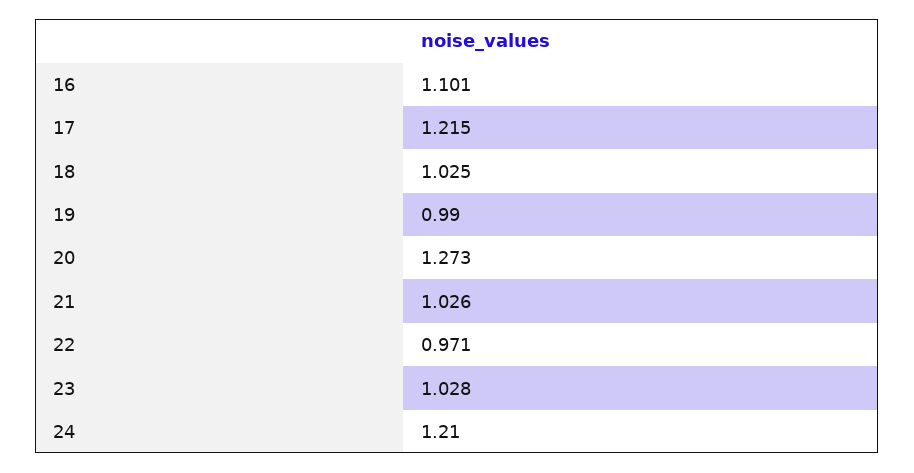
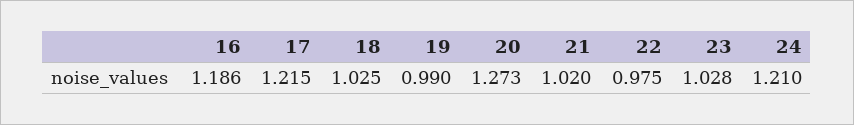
  {
-   "16": 1.101,
+   "16": 1.186,
    "17": 1.215,
    "18": 1.025,
    "19": 0.99,
    "20": 1.273,
-   "21": 1.026,
+   "21": 1.02,
-   "22": 0.971,
+   "22": 0.975,
    "23": 1.028,
    "24": 1.21
  }

